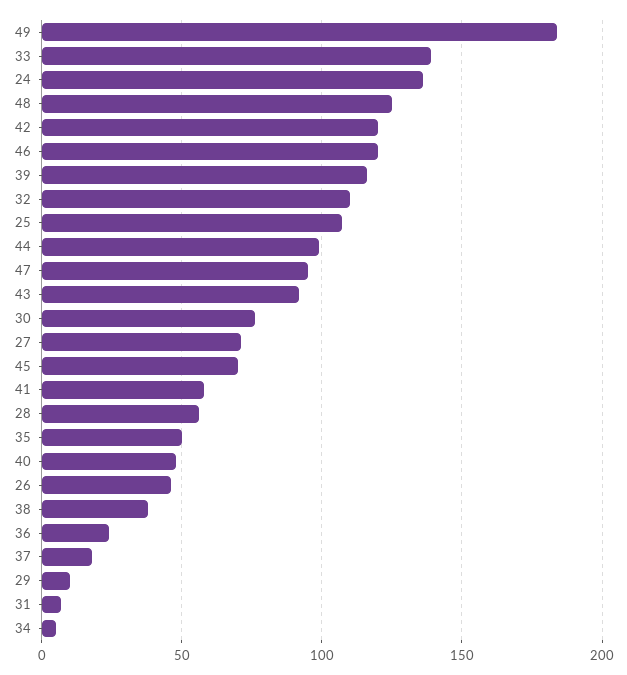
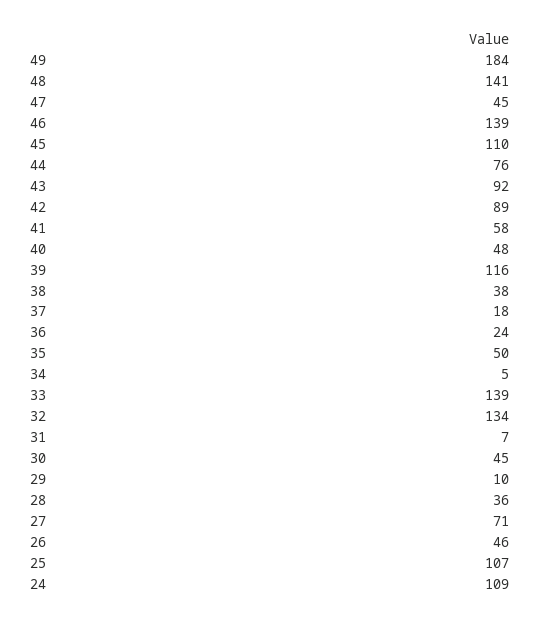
  {
    "49": 184,
    "33": 139,
-   "24": 135,
+   "24": 109,
-   "48": 125,
+   "48": 141,
-   "42": 120,
+   "42": 89,
-   "46": 120,
+   "46": 139,
    "39": 116,
-   "32": 110,
+   "32": 134,
    "25": 107,
-   "44": 100,
+   "44": 76,
-   "47": 95,
+   "47": 45,
    "43": 92,
-   "30": 75,
+   "30": 45,
    "27": 71,
-   "45": 70,
+   "45": 110,
    "41": 58,
-   "28": 55,
+   "28": 36,
    "35": 50,
    "40": 48,
    "26": 46,
    "38": 38,
    "36": 24,
    "37": 18,
    "29": 10,
    "31": 7,
    "34": 5
  }

